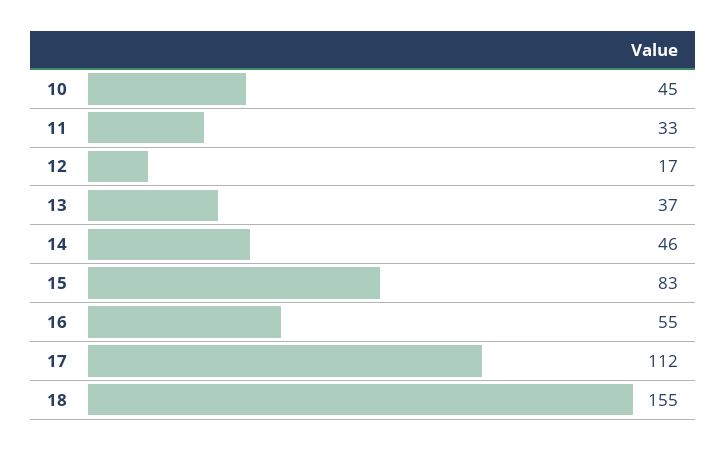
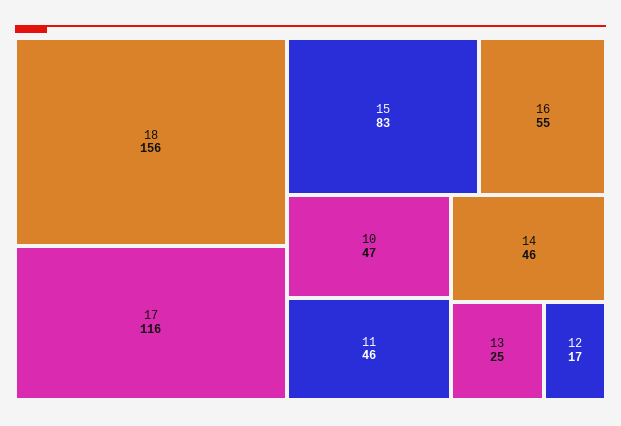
  {
-   "10": 45,
+   "10": 47,
-   "11": 33,
+   "11": 46,
    "12": 17,
-   "13": 37,
+   "13": 25,
    "14": 46,
    "15": 83,
    "16": 55,
-   "17": 112,
+   "17": 116,
-   "18": 155
+   "18": 156
  }

